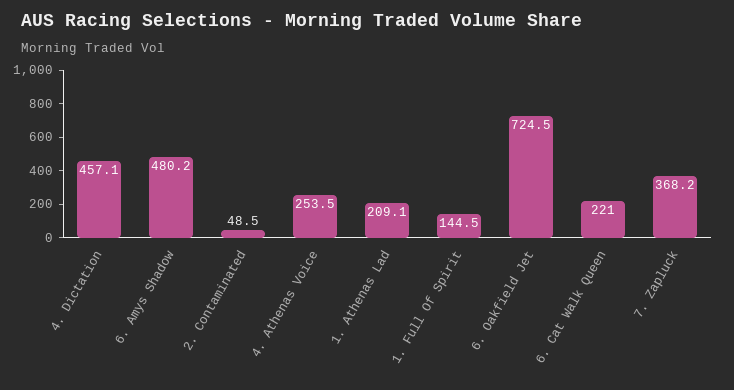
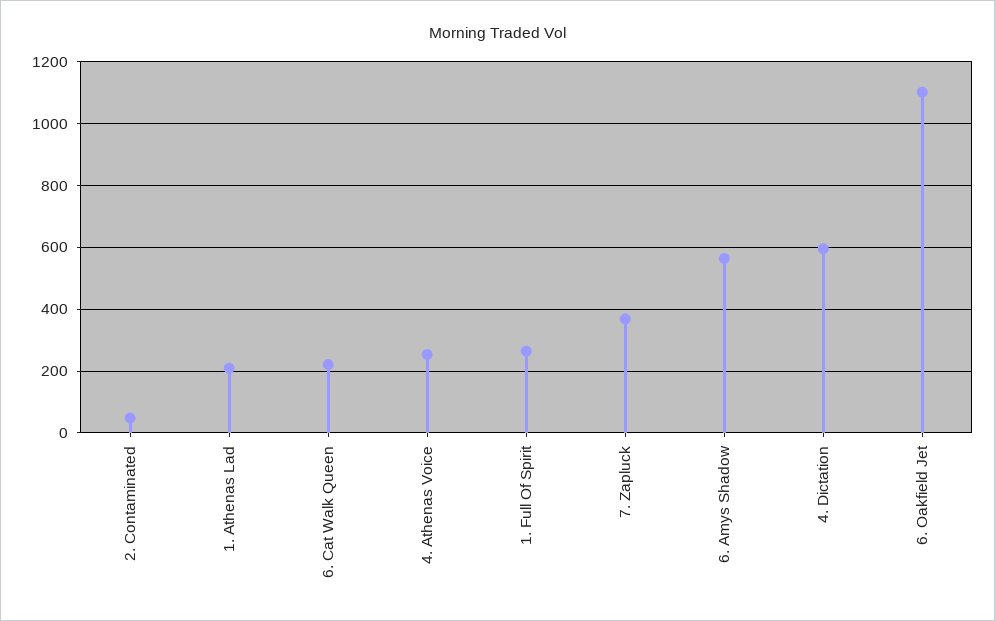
  {
-   "4. Dictation": 457.1,
+   "4. Dictation": 600,
-   "6. Amys Shadow": 480.2,
+   "6. Amys Shadow": 560,
    "2. Contaminated": 48.5,
    "4. Athenas Voice": 253.5,
    "1. Athenas Lad": 209.1,
-   "1. Full Of Spirit": 144.5,
+   "1. Full Of Spirit": 260,
-   "6. Oakfield Jet": 724.5,
+   "6. Oakfield Jet": 1100,
    "6. Cat Walk Queen": 221,
    "7. Zapluck": 368.2
  }

